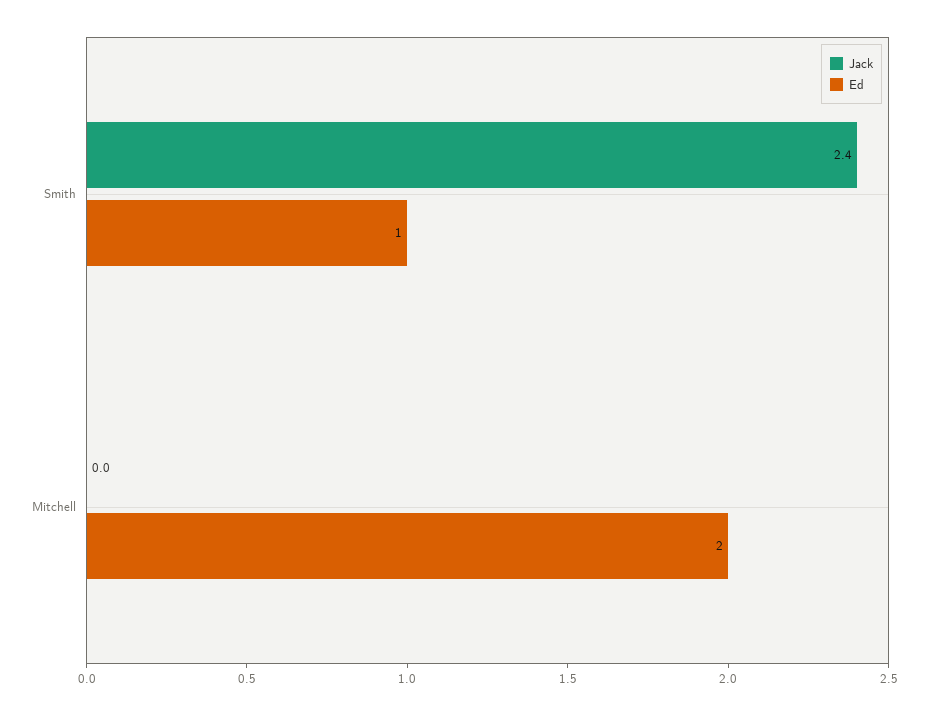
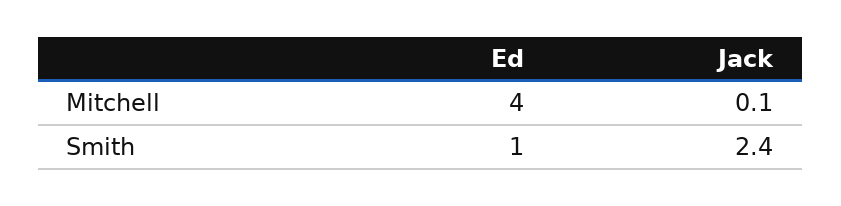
  {
    "Jack": {
      "Smith": 2.4,
-     "Mitchell": 0
+     "Mitchell": 0.1
    },
    "Ed": {
      "Smith": 1,
-     "Mitchell": 2
+     "Mitchell": 4
    }
  }

